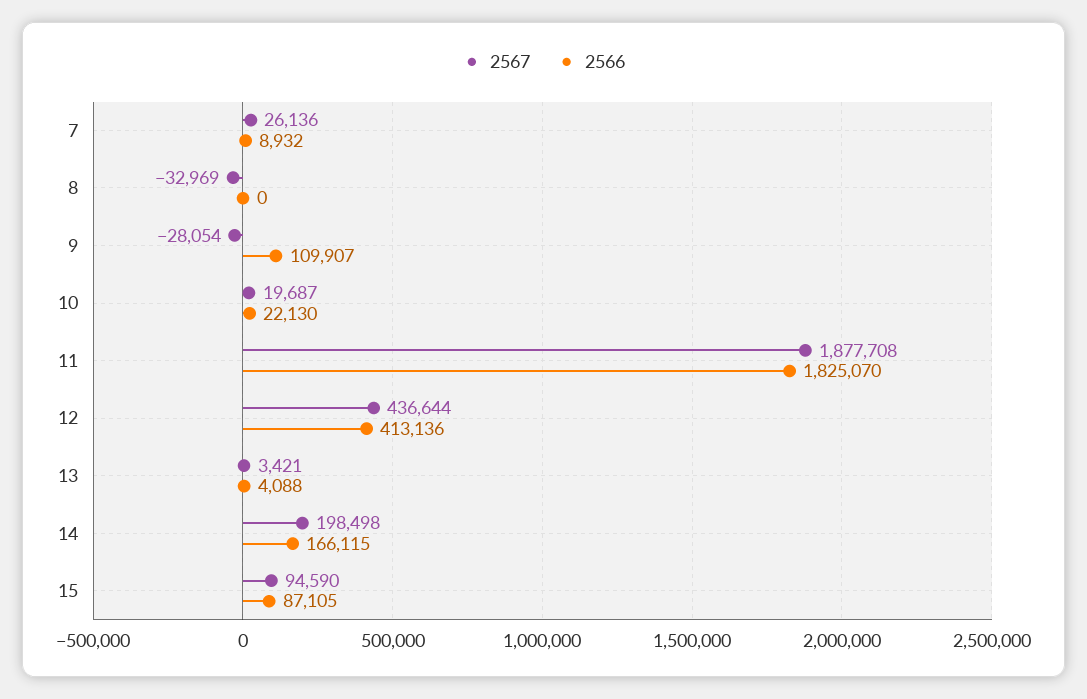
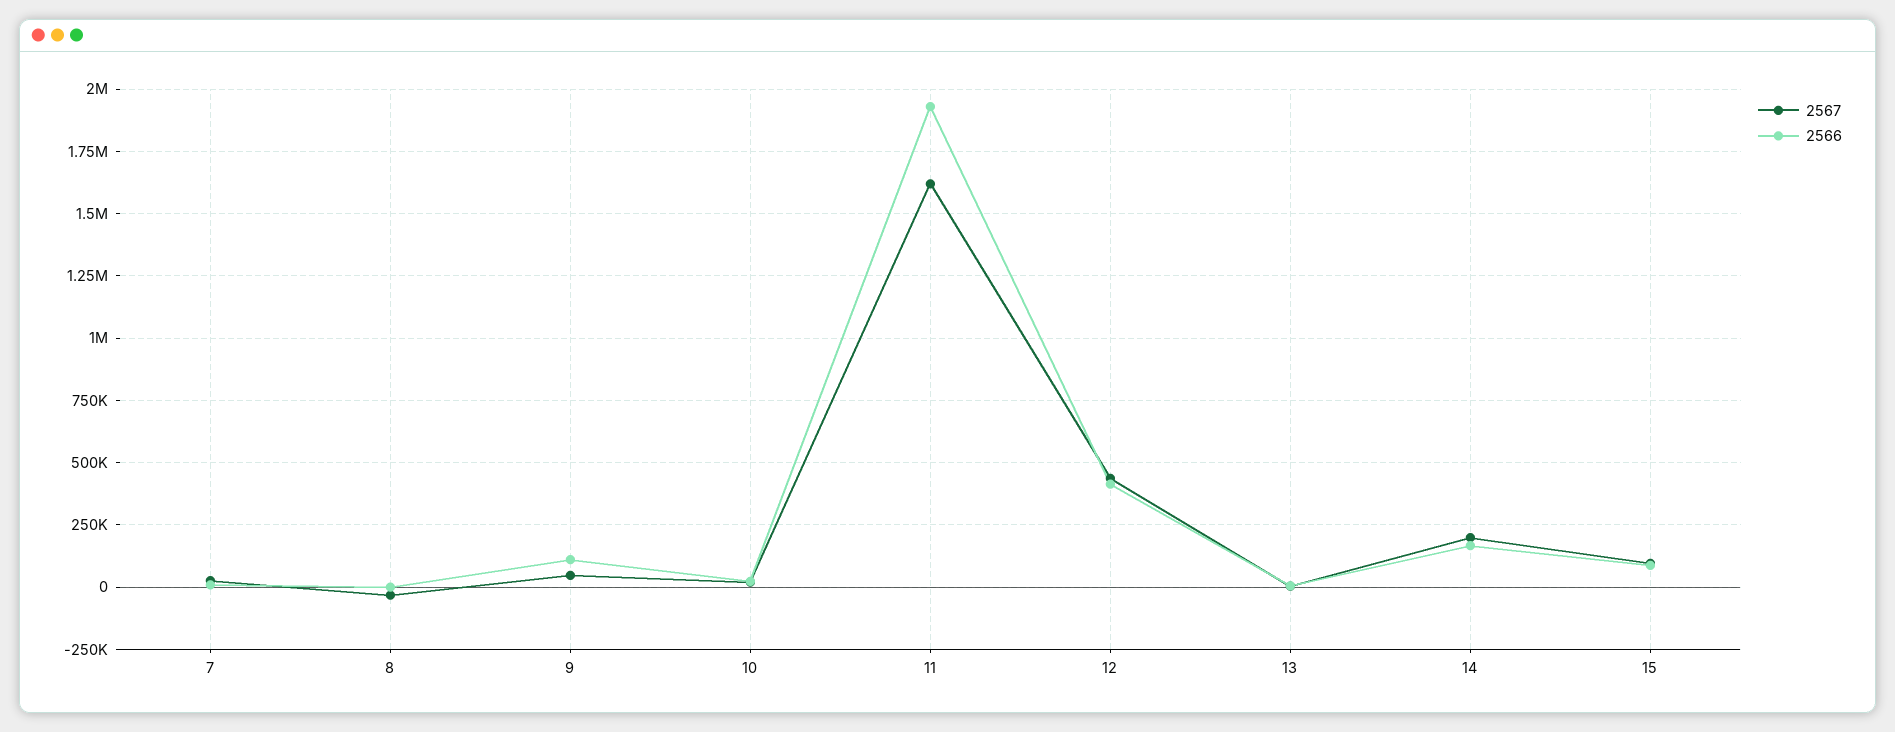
  {
    "2567": {
      "7": 26136,
      "8": -32969,
-     "9": -28054,
+     "9": 50000,
      "10": 19687,
-     "11": 1877708,
+     "11": 1625000,
      "12": 436644,
      "13": 3421,
      "14": 198498,
      "15": 94590
    },
    "2566": {
      "7": 8932,
      "8": 0,
      "9": 109907,
      "10": 22130,
-     "11": 1825070,
+     "11": 1925000,
      "12": 413136,
      "13": 4088,
      "14": 166115,
      "15": 87105
    }
  }

